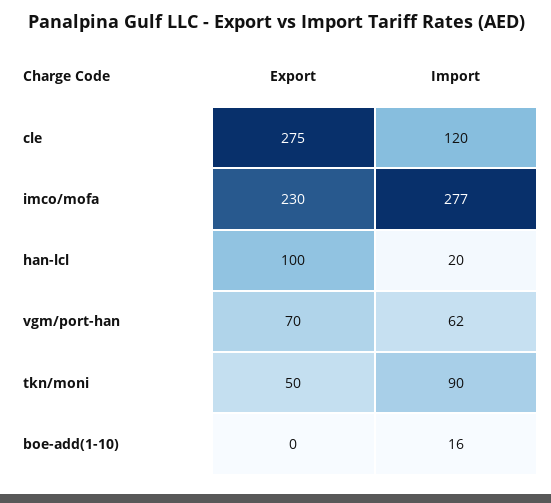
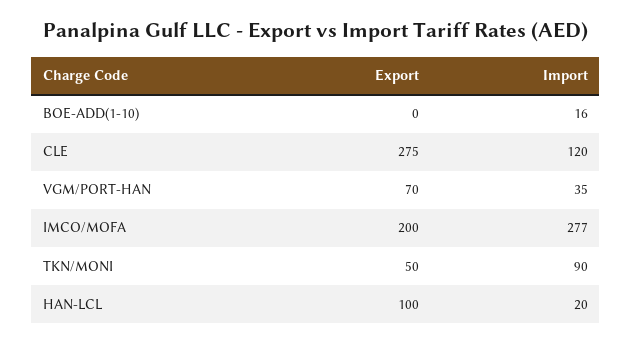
  {
    "Export": {
      "cle": 275,
-     "imco/mofa": 230,
+     "imco/mofa": 200,
      "han-lcl": 100,
      "vgm/port-han": 70,
      "tkn/moni": 50,
      "boe-add(1-10)": 0
    },
    "Import": {
      "cle": 120,
      "imco/mofa": 277,
      "han-lcl": 20,
-     "vgm/port-han": 62,
+     "vgm/port-han": 35,
      "tkn/moni": 90,
      "boe-add(1-10)": 16
    }
  }

